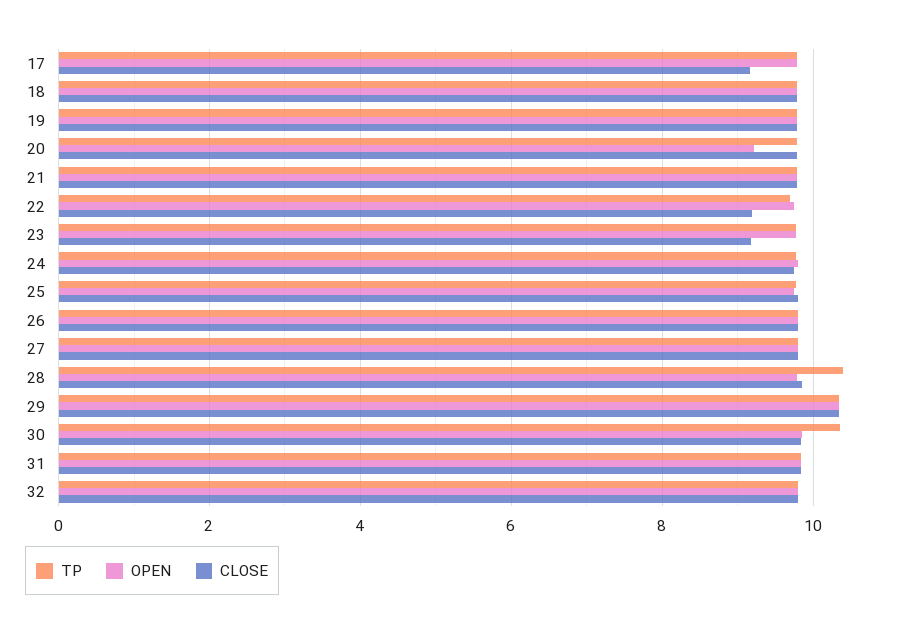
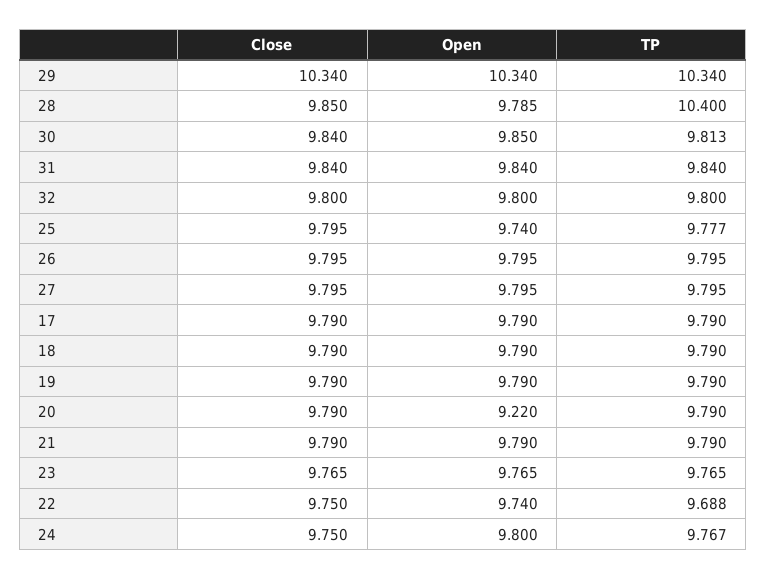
  {
    "TP": {
      "17": 9.79,
      "18": 9.79,
      "19": 9.79,
      "20": 9.79,
      "21": 9.79,
      "22": 9.688,
      "23": 9.765,
      "24": 9.767,
      "25": 9.777,
      "26": 9.795,
      "27": 9.795,
      "28": 10.4,
      "29": 10.34,
-     "30": 10.4,
+     "30": 9.813,
      "31": 9.84,
      "32": 9.8
    },
    "OPEN": {
      "17": 9.79,
      "18": 9.79,
      "19": 9.79,
      "20": 9.22,
      "21": 9.79,
      "22": 9.74,
      "23": 9.765,
      "24": 9.8,
      "25": 9.74,
      "26": 9.795,
      "27": 9.795,
      "28": 9.785,
      "29": 10.34,
      "30": 9.85,
      "31": 9.84,
      "32": 9.8
    },
    "CLOSE": {
-     "17": 9.2,
+     "17": 9.79,
      "18": 9.79,
      "19": 9.79,
      "20": 9.79,
      "21": 9.79,
-     "22": 9.2,
+     "22": 9.75,
-     "23": 9.2,
+     "23": 9.765,
      "24": 9.75,
      "25": 9.795,
      "26": 9.795,
      "27": 9.795,
      "28": 9.85,
      "29": 10.34,
      "30": 9.84,
      "31": 9.84,
      "32": 9.8
    }
  }

